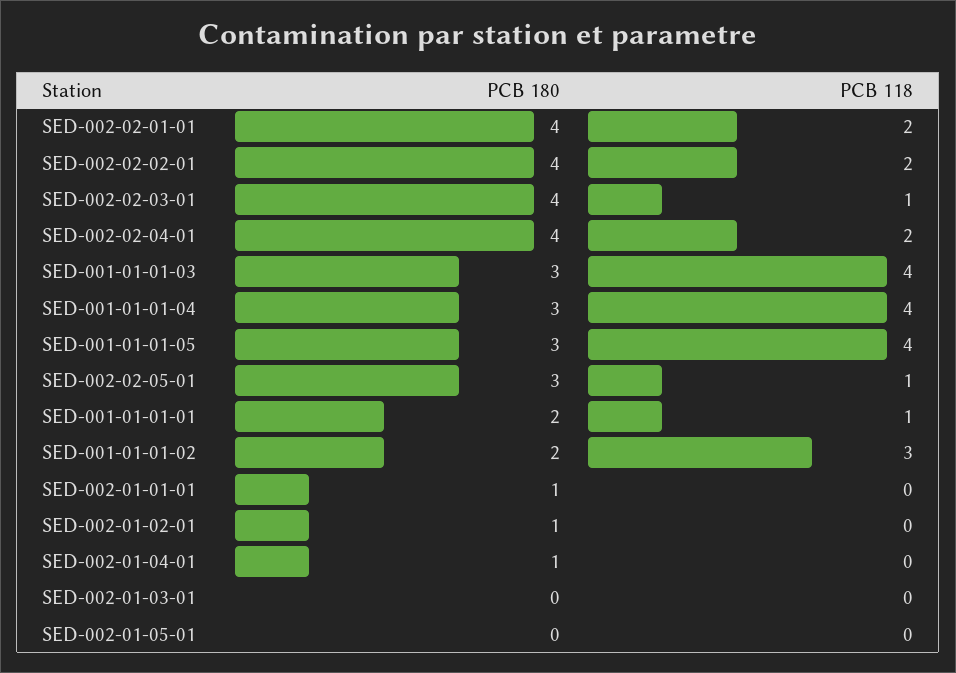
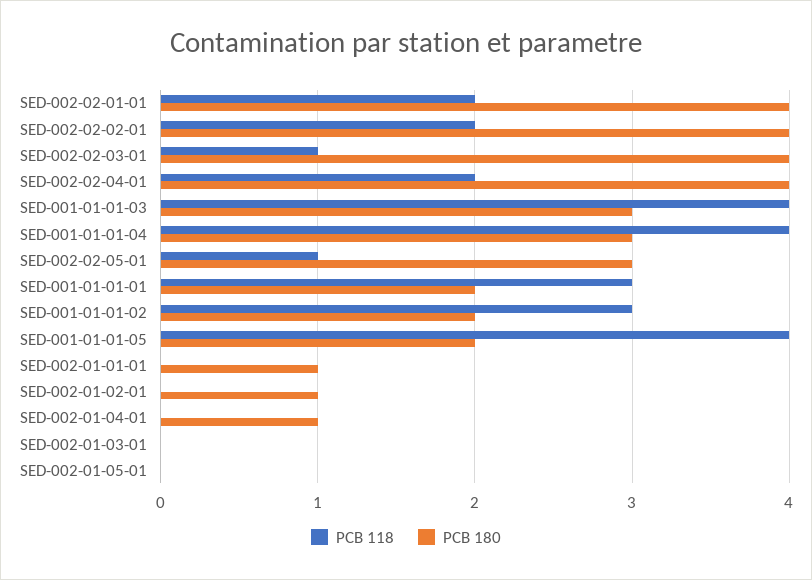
  {
    "PCB 180": {
      "SED-002-02-01-01": 4,
      "SED-002-02-02-01": 4,
      "SED-002-02-03-01": 4,
      "SED-002-02-04-01": 4,
      "SED-001-01-01-03": 3,
      "SED-001-01-01-04": 3,
-     "SED-001-01-01-05": 3,
+     "SED-001-01-01-05": 2,
      "SED-002-02-05-01": 3,
      "SED-001-01-01-01": 2,
      "SED-001-01-01-02": 2,
      "SED-002-01-01-01": 1,
      "SED-002-01-02-01": 1,
      "SED-002-01-04-01": 1,
      "SED-002-01-03-01": 0,
      "SED-002-01-05-01": 0
    },
    "PCB 118": {
      "SED-002-02-01-01": 2,
      "SED-002-02-02-01": 2,
      "SED-002-02-03-01": 1,
      "SED-002-02-04-01": 2,
      "SED-001-01-01-03": 4,
      "SED-001-01-01-04": 4,
      "SED-001-01-01-05": 4,
      "SED-002-02-05-01": 1,
-     "SED-001-01-01-01": 1,
+     "SED-001-01-01-01": 3,
      "SED-001-01-01-02": 3,
      "SED-002-01-01-01": 0,
      "SED-002-01-02-01": 0,
      "SED-002-01-04-01": 0,
      "SED-002-01-03-01": 0,
      "SED-002-01-05-01": 0
    }
  }

